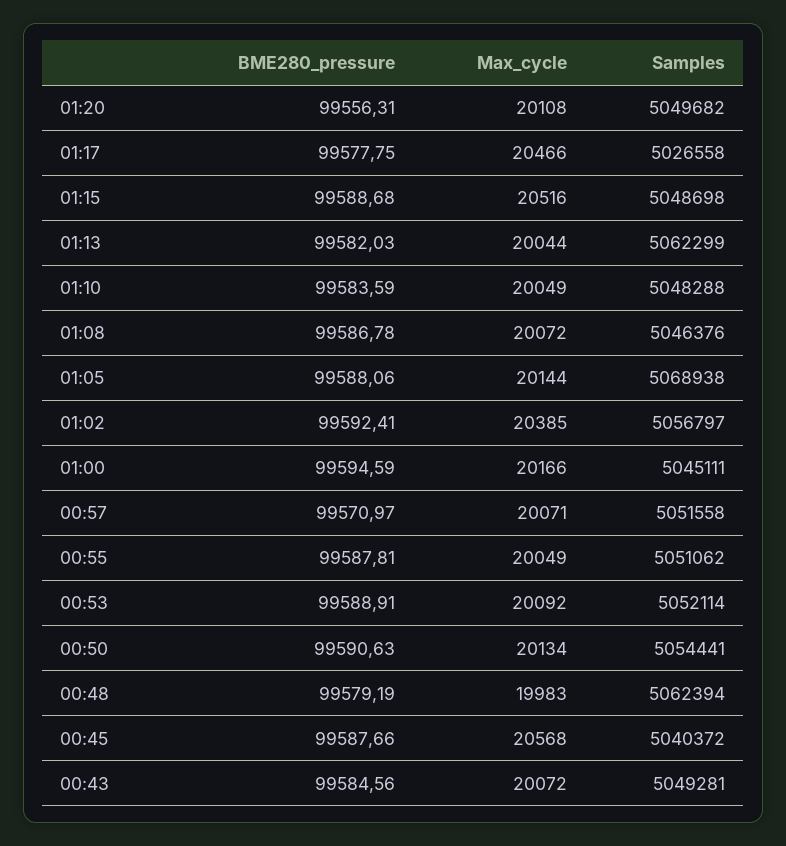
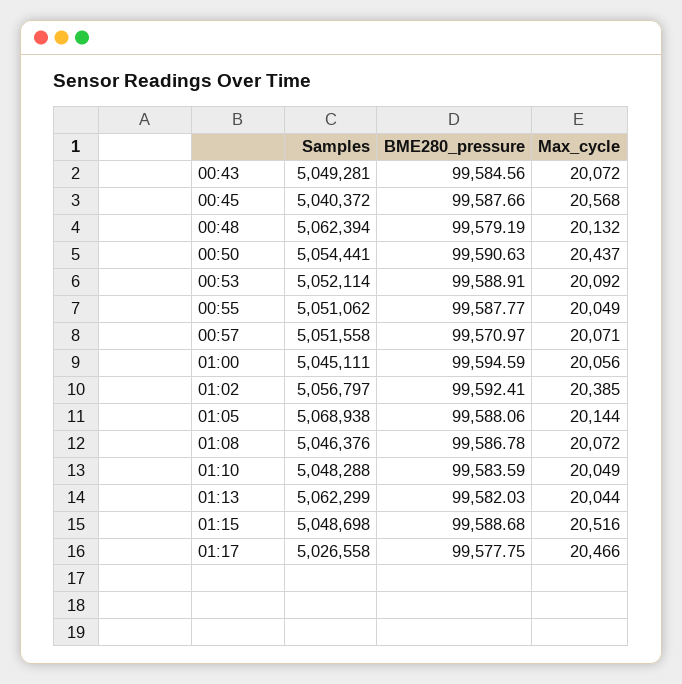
  {
    "BME280_pressure": {
-     "01:20": 99556.31,
      "01:17": 99577.75,
      "01:15": 99588.68,
      "01:13": 99582.03,
      "01:10": 99583.59,
      "01:08": 99586.78,
      "01:05": 99588.06,
      "01:02": 99592.41,
      "01:00": 99594.59,
      "00:57": 99570.97,
-     "00:55": 99587.81,
+     "00:55": 99587.77,
      "00:53": 99588.91,
      "00:50": 99590.63,
      "00:48": 99579.19,
      "00:45": 99587.66,
      "00:43": 99584.56
    },
    "Max_cycle": {
-     "01:20": 20108,
      "01:17": 20466,
      "01:15": 20516,
      "01:13": 20044,
      "01:10": 20049,
      "01:08": 20072,
      "01:05": 20144,
      "01:02": 20385,
-     "01:00": 20166,
+     "01:00": 20056,
      "00:57": 20071,
      "00:55": 20049,
      "00:53": 20092,
-     "00:50": 20134,
+     "00:50": 20437,
-     "00:48": 19983,
+     "00:48": 20132,
      "00:45": 20568,
      "00:43": 20072
    },
    "Samples": {
-     "01:20": 5049682,
      "01:17": 5026558,
      "01:15": 5048698,
      "01:13": 5062299,
      "01:10": 5048288,
      "01:08": 5046376,
      "01:05": 5068938,
      "01:02": 5056797,
      "01:00": 5045111,
      "00:57": 5051558,
      "00:55": 5051062,
      "00:53": 5052114,
      "00:50": 5054441,
      "00:48": 5062394,
      "00:45": 5040372,
      "00:43": 5049281
    }
  }

